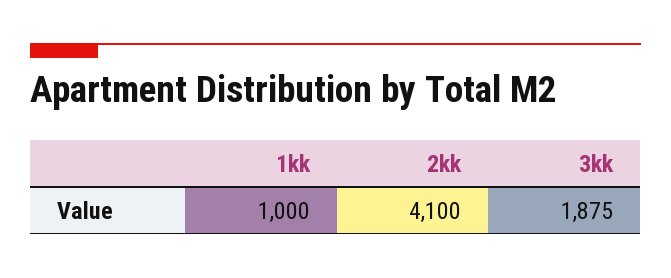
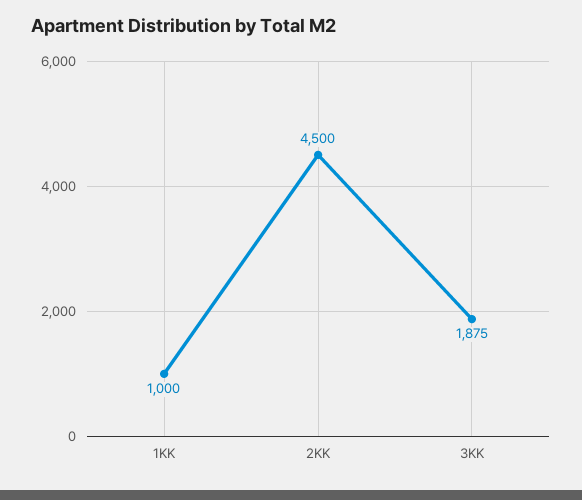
  {
    "1kk": 1000,
-   "2kk": 4100,
+   "2kk": 4500,
    "3kk": 1875
  }

